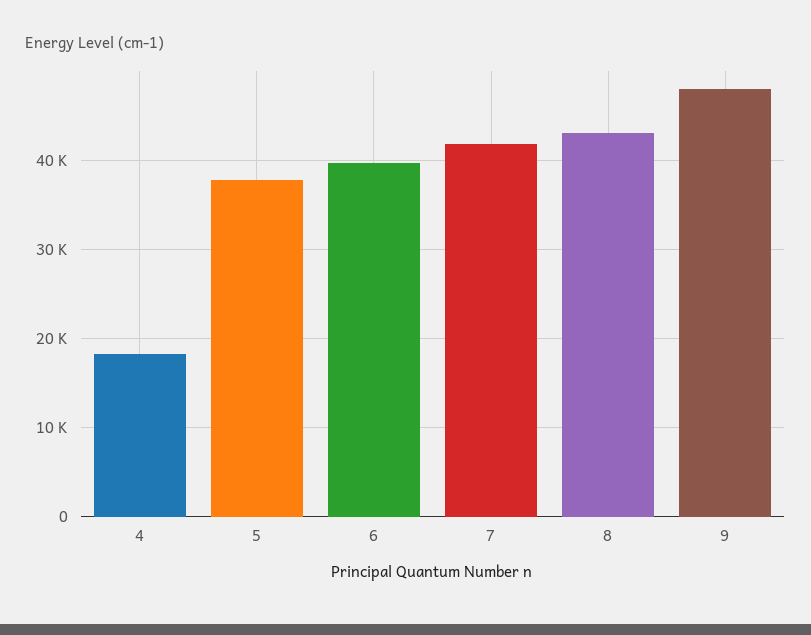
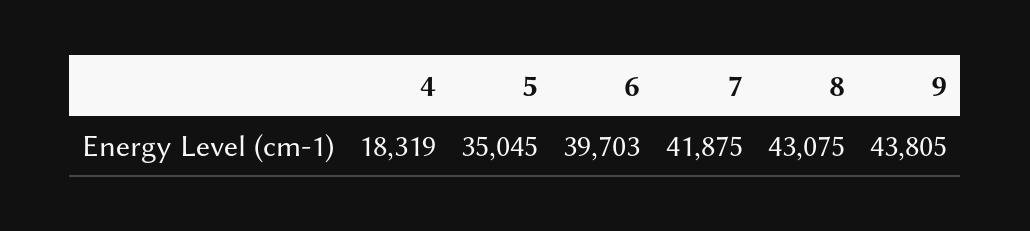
  {
    "4": 18319,
-   "5": 38000,
+   "5": 35045,
    "6": 39703,
    "7": 41875,
    "8": 43075,
-   "9": 48000
+   "9": 43805
  }

